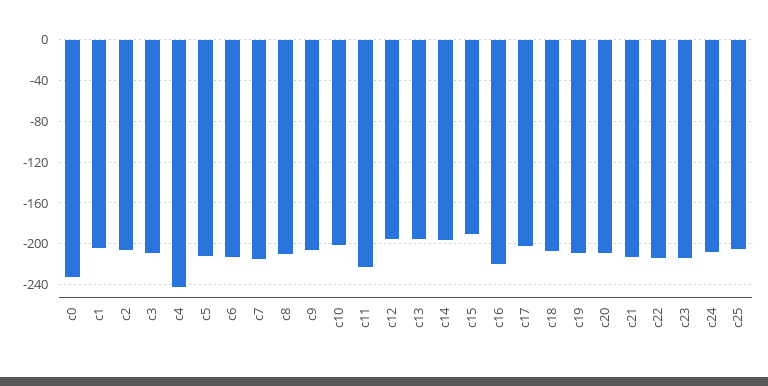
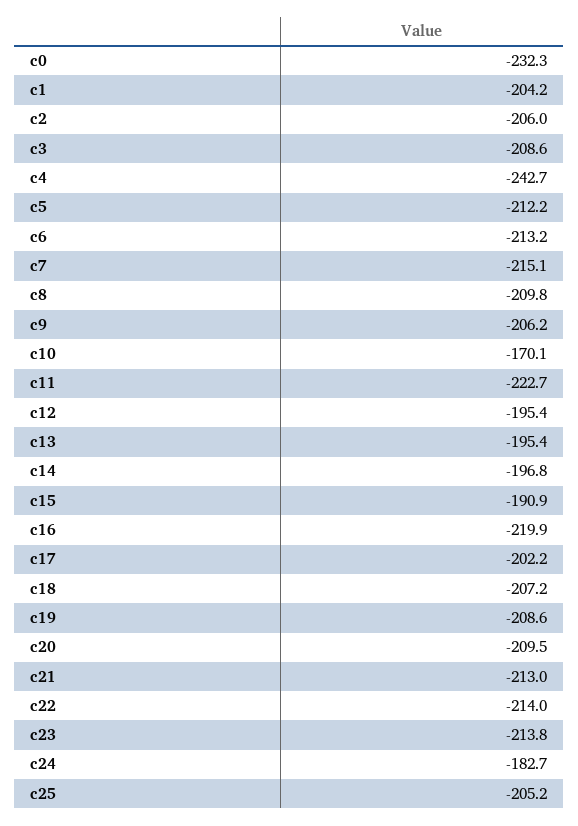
  {
    "c0": -232.3,
    "c1": -204.2,
    "c2": -206,
    "c3": -208.6,
    "c4": -242.7,
    "c5": -212.2,
    "c6": -213.2,
    "c7": -215.1,
    "c8": -209.8,
    "c9": -206.2,
-   "c10": -200,
+   "c10": -170.1,
    "c11": -222.7,
    "c12": -195.4,
    "c13": -195.4,
    "c14": -196.8,
    "c15": -190.9,
    "c16": -219.9,
    "c17": -202.2,
    "c18": -207.2,
    "c19": -208.6,
    "c20": -209.5,
    "c21": -213,
    "c22": -214,
    "c23": -213.8,
-   "c24": -210,
+   "c24": -182.7,
    "c25": -205.2
  }

